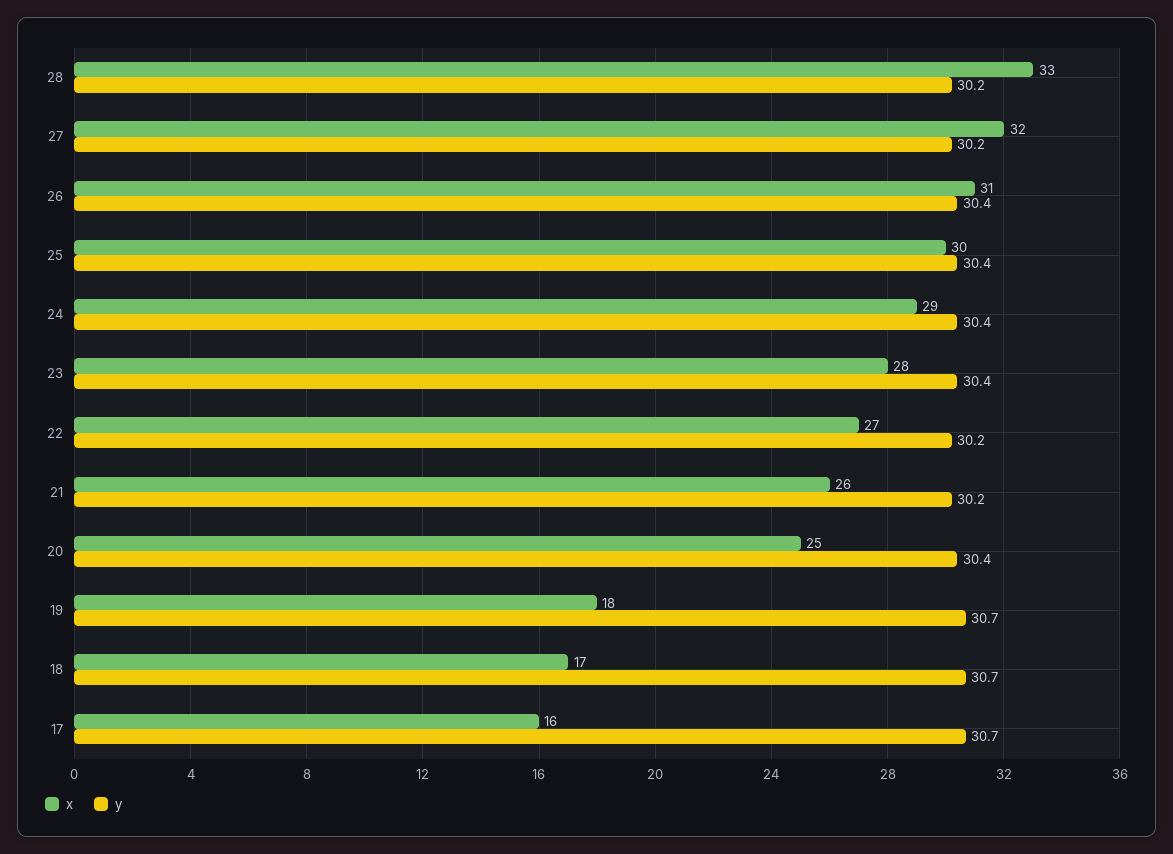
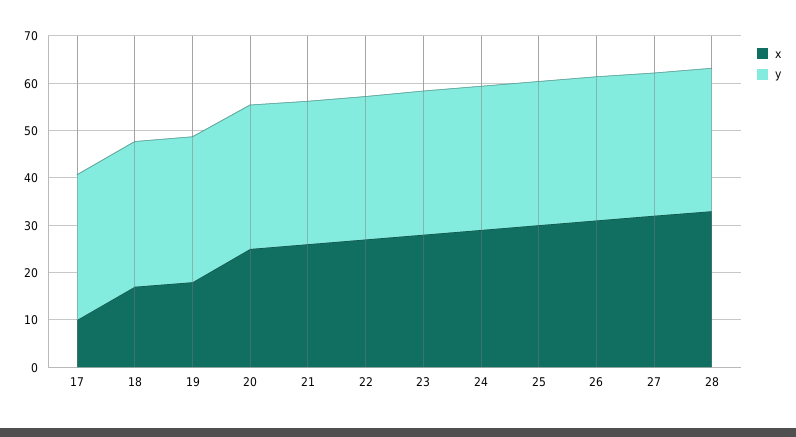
  {
    "x": {
      "28": 33,
      "27": 32,
      "26": 31,
      "25": 30,
      "24": 29,
      "23": 28,
      "22": 27,
      "21": 26,
      "20": 25,
      "19": 18,
      "18": 17,
-     "17": 16
+     "17": 10
    },
    "y": {
      "28": 30.2,
      "27": 30.2,
      "26": 30.4,
      "25": 30.4,
      "24": 30.4,
      "23": 30.4,
      "22": 30.2,
      "21": 30.2,
      "20": 30.4,
      "19": 30.7,
      "18": 30.7,
      "17": 30.7
    }
  }

